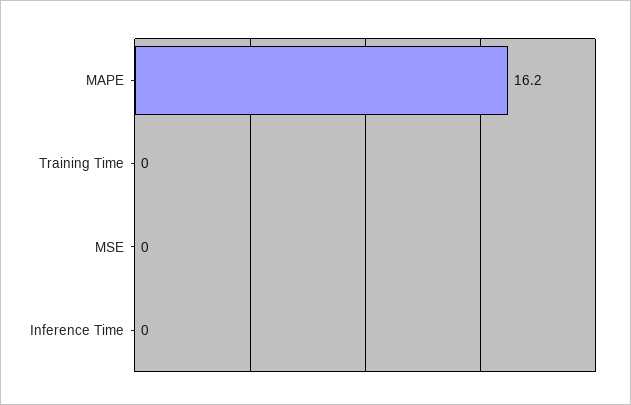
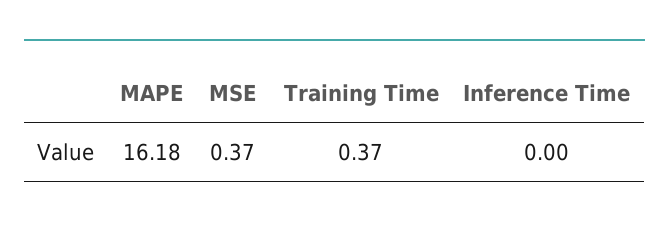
  {
    "MAPE": 16.18,
-   "Training Time": 0,
+   "Training Time": 0.37,
-   "MSE": 0,
+   "MSE": 0.37,
    "Inference Time": 0
  }

